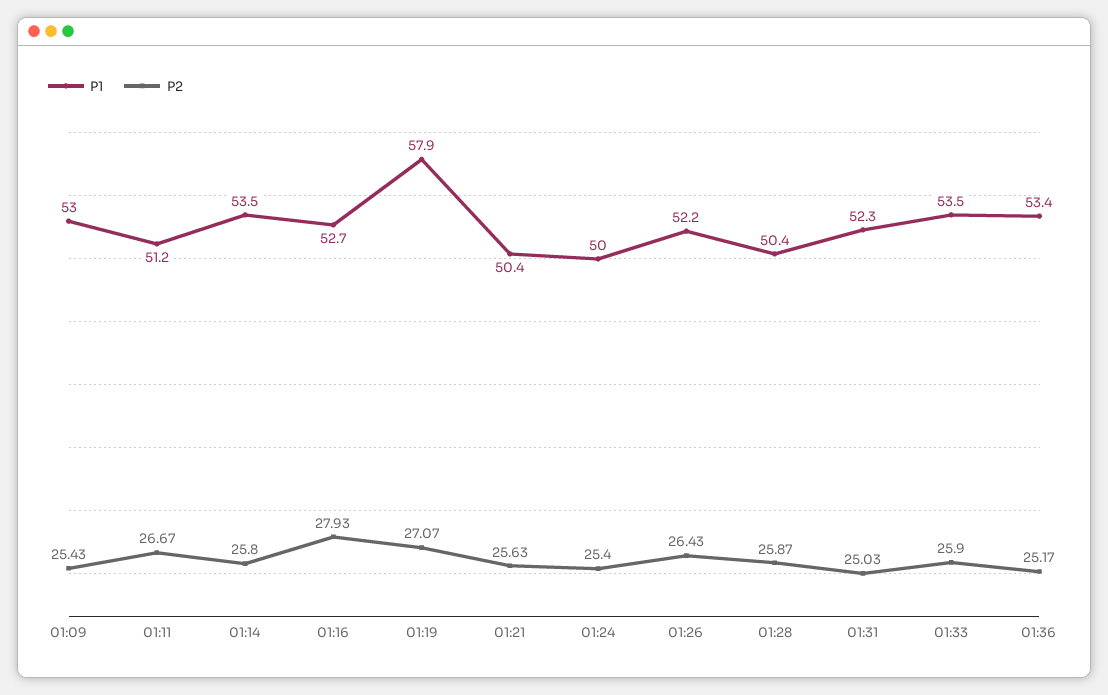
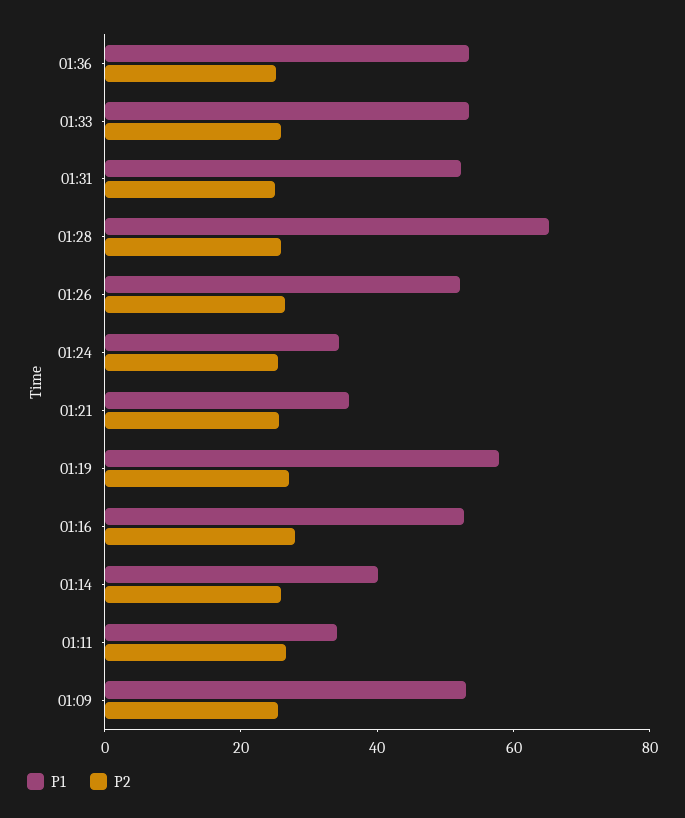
  {
    "P1": {
      "01:09": 53,
-     "01:11": 51.2,
+     "01:11": 35,
-     "01:14": 53.5,
+     "01:14": 40,
      "01:16": 52.7,
      "01:19": 57.9,
-     "01:21": 50.4,
+     "01:21": 35,
-     "01:24": 50,
+     "01:24": 35,
      "01:26": 52.2,
-     "01:28": 50.4,
+     "01:28": 65,
      "01:31": 52.3,
      "01:33": 53.5,
      "01:36": 53.4
    },
    "P2": {
      "01:09": 25.43,
      "01:11": 26.67,
      "01:14": 25.8,
      "01:16": 27.93,
      "01:19": 27.07,
      "01:21": 25.63,
      "01:24": 25.4,
      "01:26": 26.43,
      "01:28": 25.87,
      "01:31": 25.03,
      "01:33": 25.9,
      "01:36": 25.17
    }
  }

